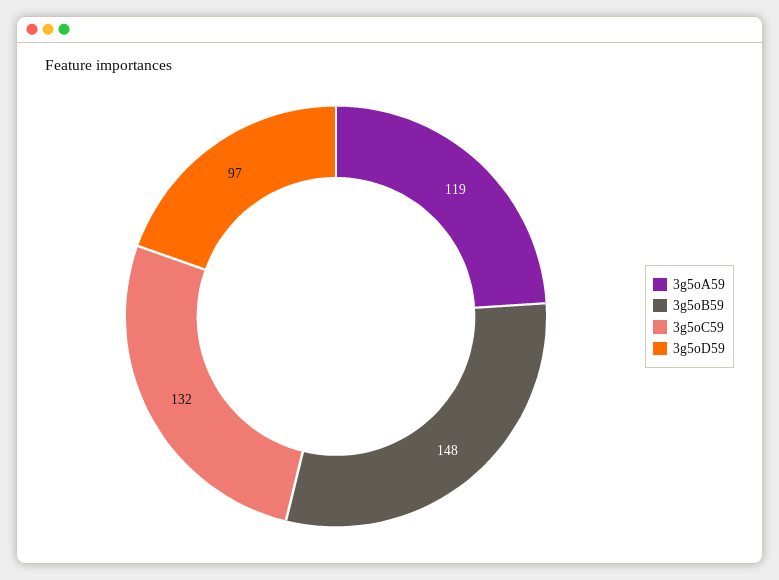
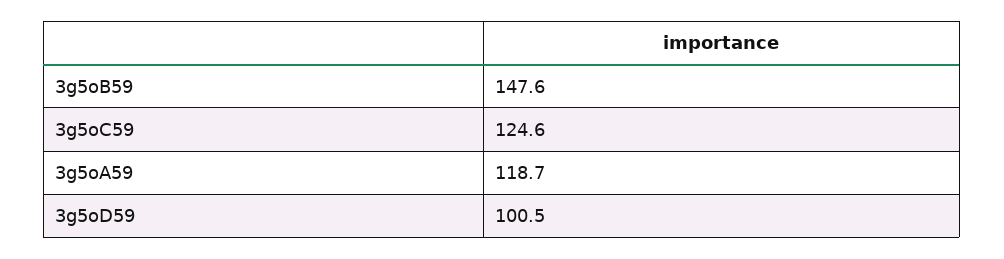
  {
    "3g5oA59": 118.7,
    "3g5oB59": 147.6,
-   "3g5oC59": 132,
+   "3g5oC59": 124.6,
-   "3g5oD59": 97
+   "3g5oD59": 100.5
  }

